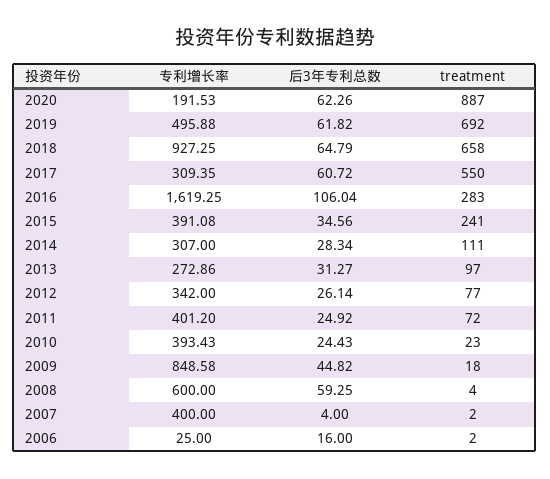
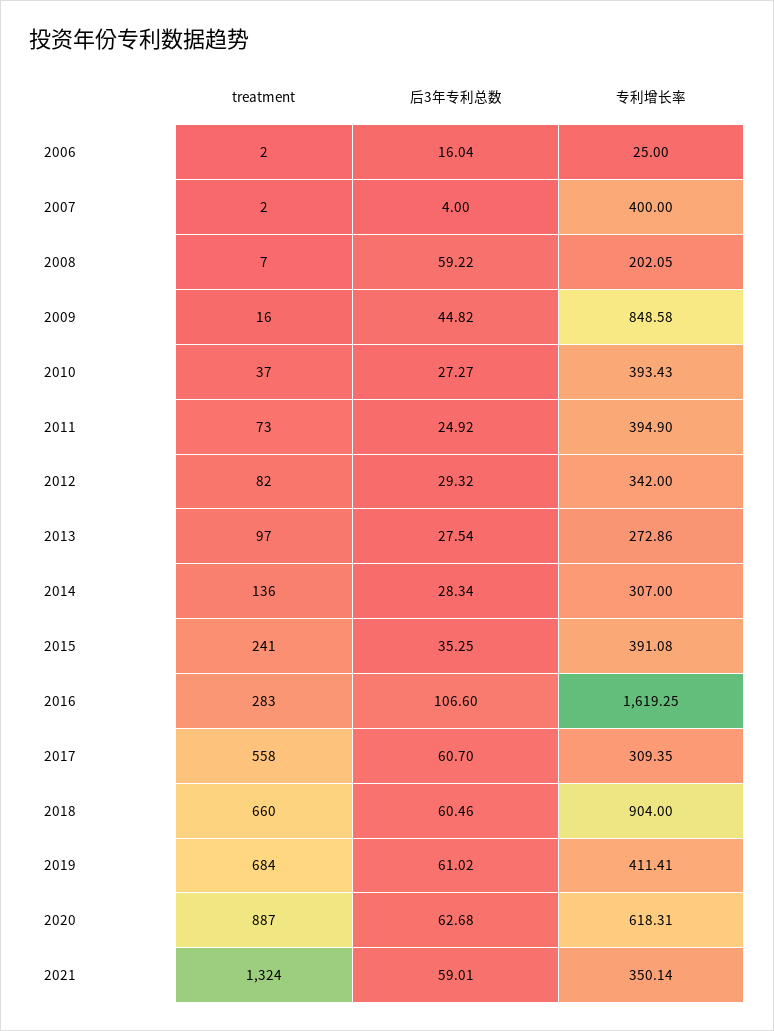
  {
    "专利增长率": {
-     "2020": 191.53,
+     "2020": 618.31,
-     "2019": 495.88,
+     "2019": 411.41,
-     "2018": 927.25,
+     "2018": 904,
      "2017": 309.35,
      "2016": 1619.25,
      "2015": 391.08,
      "2014": 307,
      "2013": 272.86,
      "2012": 342,
-     "2011": 401.2,
+     "2011": 394.9,
      "2010": 393.43,
      "2009": 848.58,
-     "2008": 600,
+     "2008": 202.05,
      "2007": 400,
-     "2006": 25
+     "2006": 25,
+     "2021": 350.14
    },
    "后3年专利总数": {
-     "2020": 62.26,
+     "2020": 62.68,
-     "2019": 61.82,
+     "2019": 61.02,
-     "2018": 64.79,
+     "2018": 60.46,
-     "2017": 60.72,
+     "2017": 60.7,
-     "2016": 106.04,
+     "2016": 106.6,
-     "2015": 34.56,
+     "2015": 35.25,
      "2014": 28.34,
-     "2013": 31.27,
+     "2013": 27.54,
-     "2012": 26.14,
+     "2012": 29.32,
      "2011": 24.92,
-     "2010": 24.43,
+     "2010": 27.27,
      "2009": 44.82,
-     "2008": 59.25,
+     "2008": 59.22,
      "2007": 4,
-     "2006": 16
+     "2006": 16.04,
+     "2021": 59.01
    },
    "treatment": {
      "2020": 887,
-     "2019": 692,
+     "2019": 684,
-     "2018": 658,
+     "2018": 660,
-     "2017": 550,
+     "2017": 558,
      "2016": 283,
      "2015": 241,
-     "2014": 111,
+     "2014": 136,
      "2013": 97,
-     "2012": 77,
+     "2012": 82,
-     "2011": 72,
+     "2011": 73,
-     "2010": 23,
+     "2010": 37,
-     "2009": 18,
+     "2009": 16,
-     "2008": 4,
+     "2008": 7,
      "2007": 2,
-     "2006": 2
+     "2006": 2,
+     "2021": 1324
    }
  }

